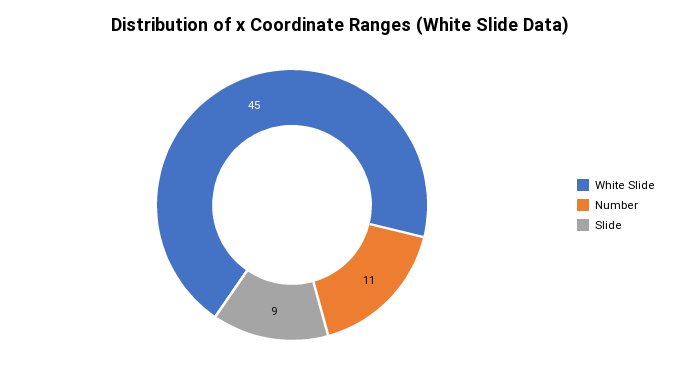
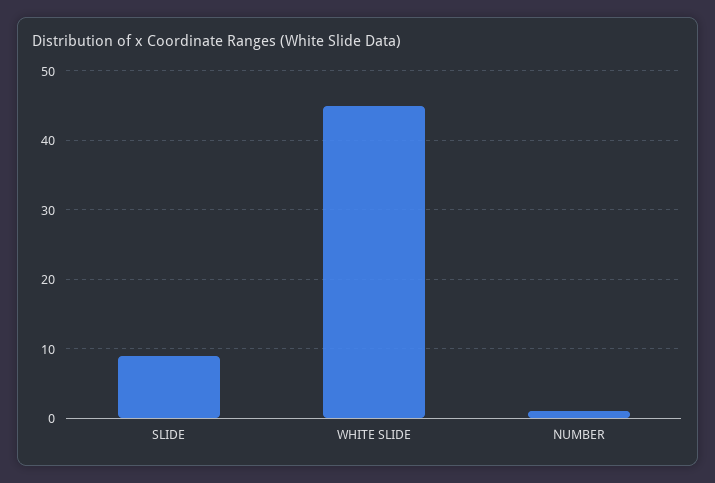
  {
    "White Slide": 45,
-   "Number": 11,
+   "Number": 1,
    "Slide": 9
  }

